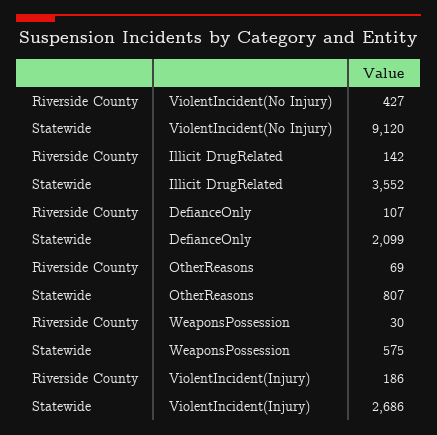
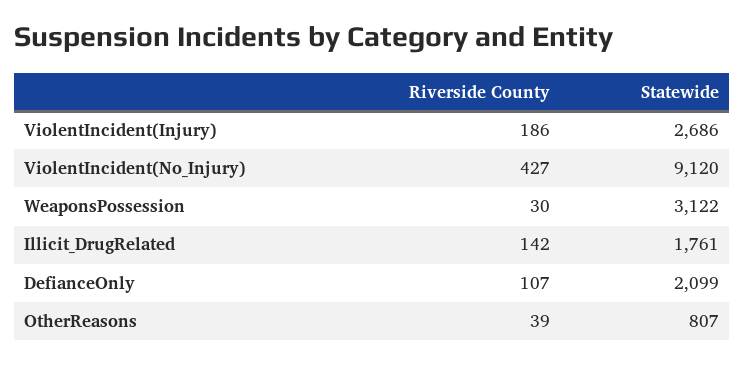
  {
    "Riverside County": {
      "ViolentIncident(No Injury)": 427,
      "Illicit DrugRelated": 142,
      "DefianceOnly": 107,
-     "OtherReasons": 69,
+     "OtherReasons": 39,
      "WeaponsPossession": 30,
      "ViolentIncident(Injury)": 186
    },
    "Statewide": {
      "ViolentIncident(No Injury)": 9120,
-     "Illicit DrugRelated": 3552,
+     "Illicit DrugRelated": 1761,
      "DefianceOnly": 2099,
      "OtherReasons": 807,
-     "WeaponsPossession": 575,
+     "WeaponsPossession": 3122,
      "ViolentIncident(Injury)": 2686
    }
  }

